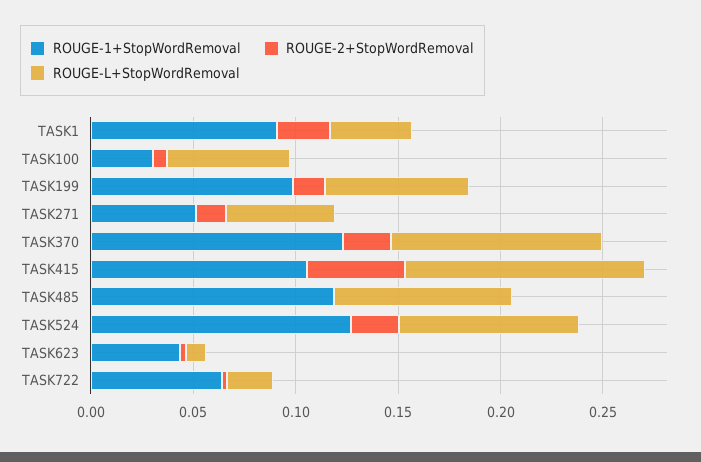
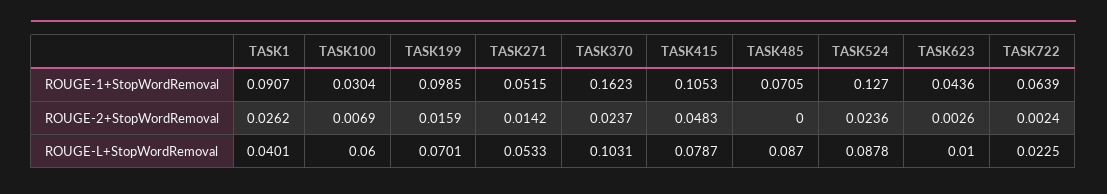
  {
    "ROUGE-1+StopWordRemoval": {
      "TASK1": 0.0907,
      "TASK100": 0.0304,
      "TASK199": 0.0985,
      "TASK271": 0.0515,
-     "TASK370": 0.12,
+     "TASK370": 0.1623,
      "TASK415": 0.1053,
-     "TASK485": 0.12,
+     "TASK485": 0.0705,
      "TASK524": 0.127,
      "TASK623": 0.0436,
      "TASK722": 0.0639
    },
    "ROUGE-2+StopWordRemoval": {
      "TASK1": 0.0262,
      "TASK100": 0.0069,
      "TASK199": 0.0159,
      "TASK271": 0.0142,
      "TASK370": 0.0237,
      "TASK415": 0.0483,
      "TASK485": 0,
      "TASK524": 0.0236,
      "TASK623": 0.0026,
      "TASK722": 0.0024
    },
    "ROUGE-L+StopWordRemoval": {
      "TASK1": 0.0401,
      "TASK100": 0.06,
      "TASK199": 0.0701,
      "TASK271": 0.0533,
      "TASK370": 0.1031,
-     "TASK415": 0.12,
+     "TASK415": 0.0787,
      "TASK485": 0.087,
      "TASK524": 0.0878,
      "TASK623": 0.01,
      "TASK722": 0.0225
    }
  }

